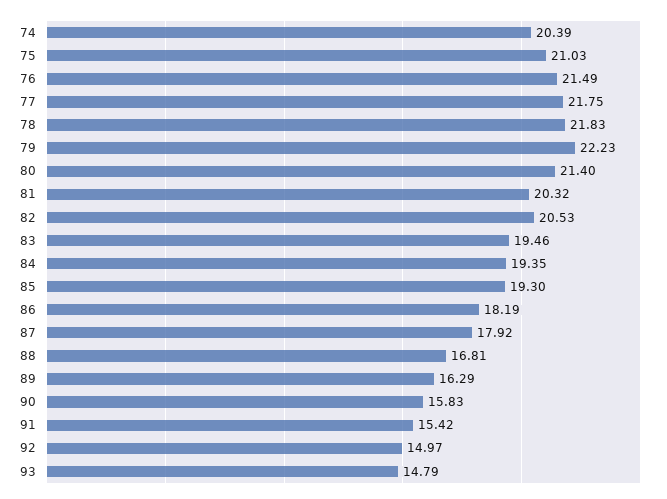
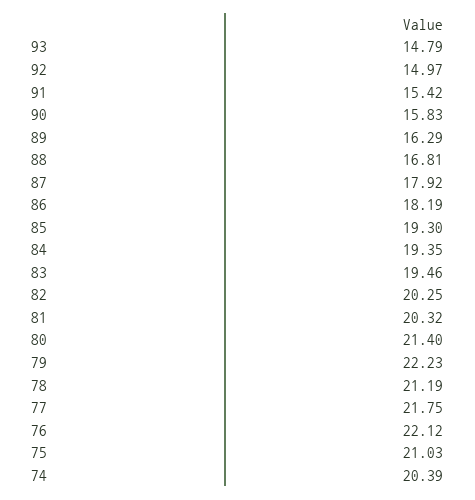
  {
    "74": 20.39,
    "75": 21.03,
-   "76": 21.49,
+   "76": 22.12,
    "77": 21.75,
-   "78": 21.83,
+   "78": 21.19,
    "79": 22.23,
    "80": 21.4,
    "81": 20.32,
-   "82": 20.53,
+   "82": 20.25,
    "83": 19.46,
    "84": 19.35,
    "85": 19.3,
    "86": 18.19,
    "87": 17.92,
    "88": 16.81,
    "89": 16.29,
    "90": 15.83,
    "91": 15.42,
    "92": 14.97,
    "93": 14.79
  }

